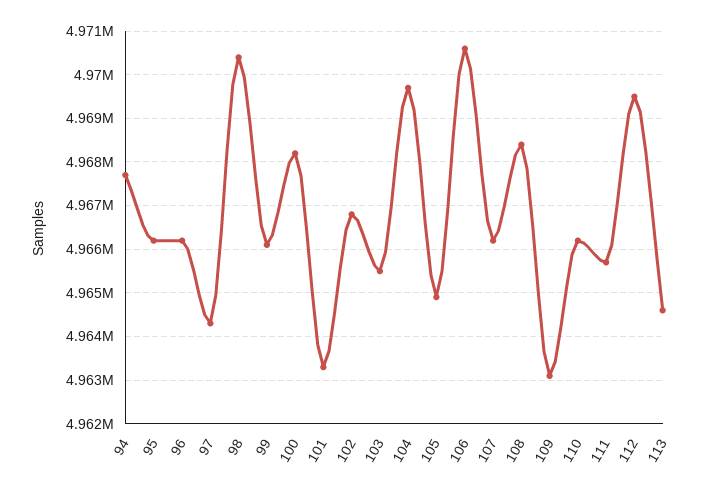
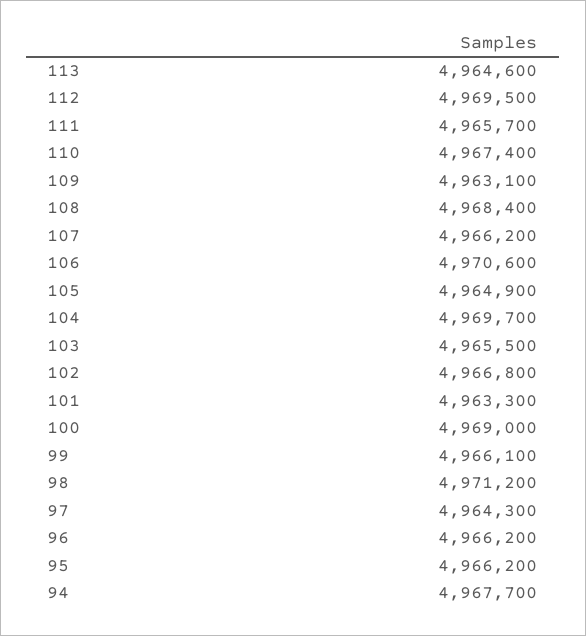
  {
    "94": 4967700,
    "95": 4966200,
    "96": 4966200,
    "97": 4964300,
-   "98": 4970400,
+   "98": 4971200,
    "99": 4966100,
-   "100": 4968200,
+   "100": 4969000,
    "101": 4963300,
    "102": 4966800,
    "103": 4965500,
    "104": 4969700,
    "105": 4964900,
    "106": 4970600,
    "107": 4966200,
    "108": 4968400,
    "109": 4963100,
-   "110": 4966200,
+   "110": 4967400,
    "111": 4965700,
    "112": 4969500,
    "113": 4964600
  }

